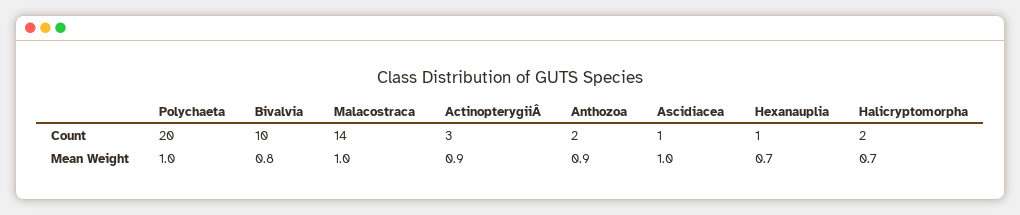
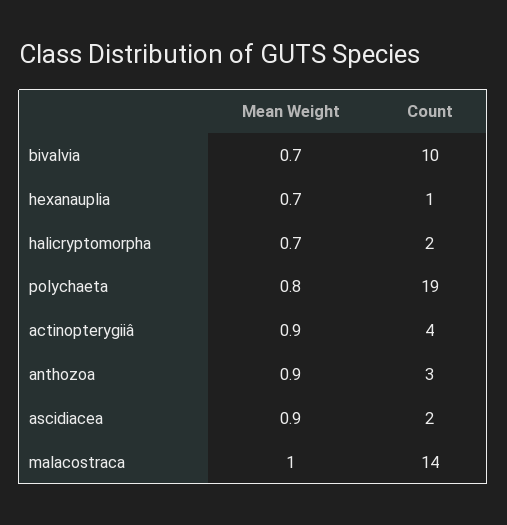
  {
    "Polychaeta": {
-     "Count": 20,
+     "Count": 19,
-     "Mean Weight": 1
+     "Mean Weight": 0.8
    },
    "Bivalvia": {
      "Count": 10,
-     "Mean Weight": 0.8
+     "Mean Weight": 0.7
    },
    "Malacostraca": {
      "Count": 14,
      "Mean Weight": 1
    },
    "ActinopterygiiÂ": {
-     "Count": 3,
+     "Count": 4,
      "Mean Weight": 0.9
    },
    "Anthozoa": {
-     "Count": 2,
+     "Count": 3,
      "Mean Weight": 0.9
    },
    "Ascidiacea": {
-     "Count": 1,
+     "Count": 2,
-     "Mean Weight": 1
+     "Mean Weight": 0.9
    },
    "Hexanauplia": {
      "Count": 1,
      "Mean Weight": 0.7
    },
    "Halicryptomorpha": {
      "Count": 2,
      "Mean Weight": 0.7
    }
  }

